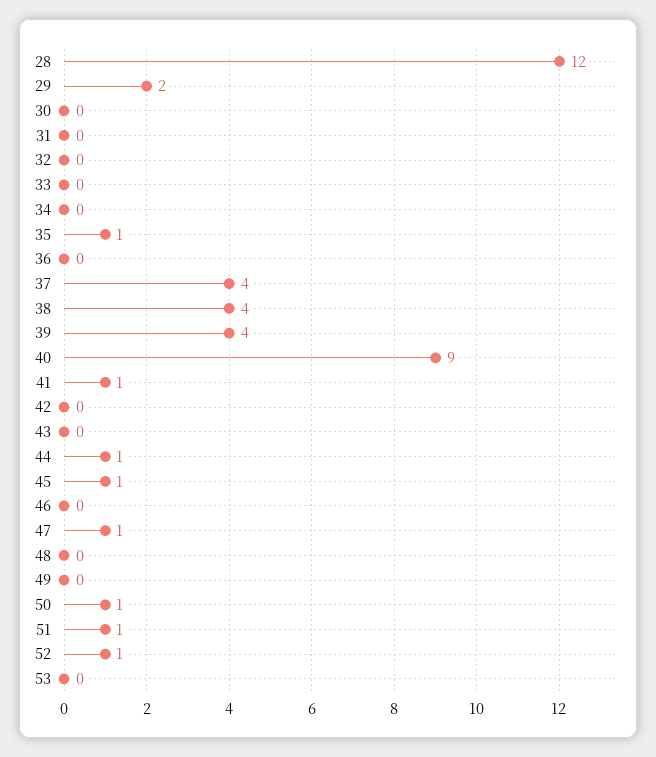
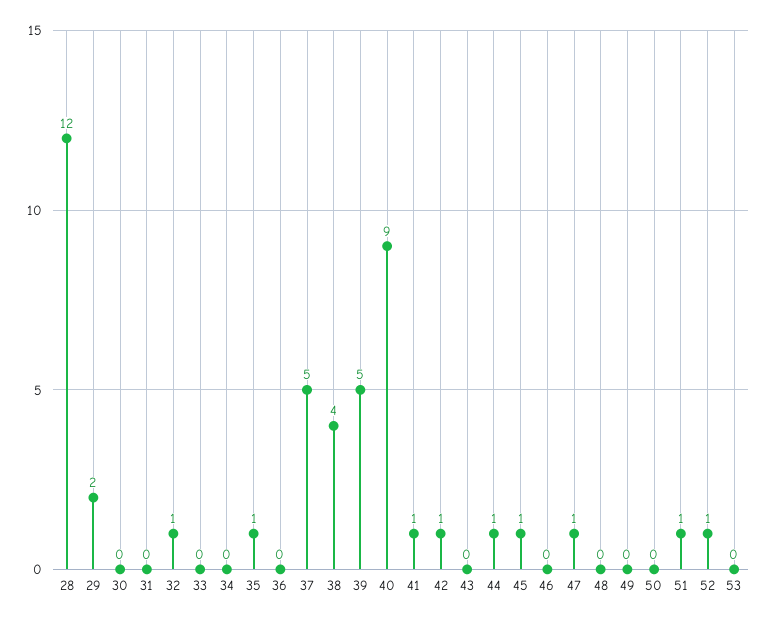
  {
    "28": 12,
    "29": 2,
    "30": 0,
    "31": 0,
-   "32": 0,
+   "32": 1,
    "33": 0,
    "34": 0,
    "35": 1,
    "36": 0,
-   "37": 4,
+   "37": 5,
    "38": 4,
-   "39": 4,
+   "39": 5,
    "40": 9,
    "41": 1,
-   "42": 0,
+   "42": 1,
    "43": 0,
    "44": 1,
    "45": 1,
    "46": 0,
    "47": 1,
    "48": 0,
    "49": 0,
-   "50": 1,
+   "50": 0,
    "51": 1,
    "52": 1,
    "53": 0
  }

